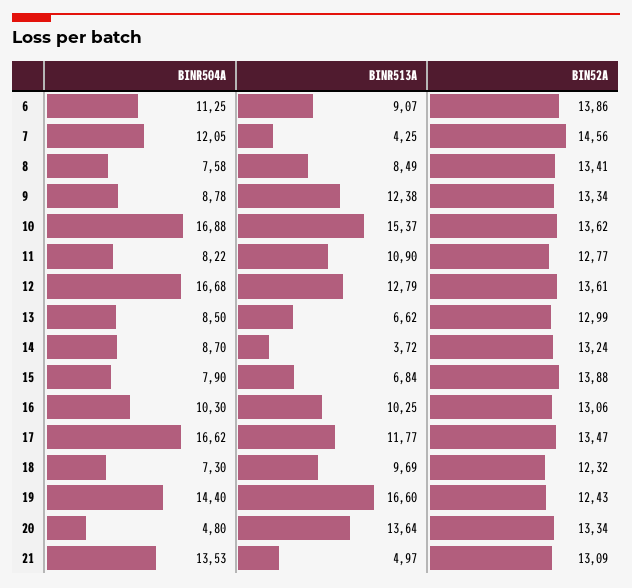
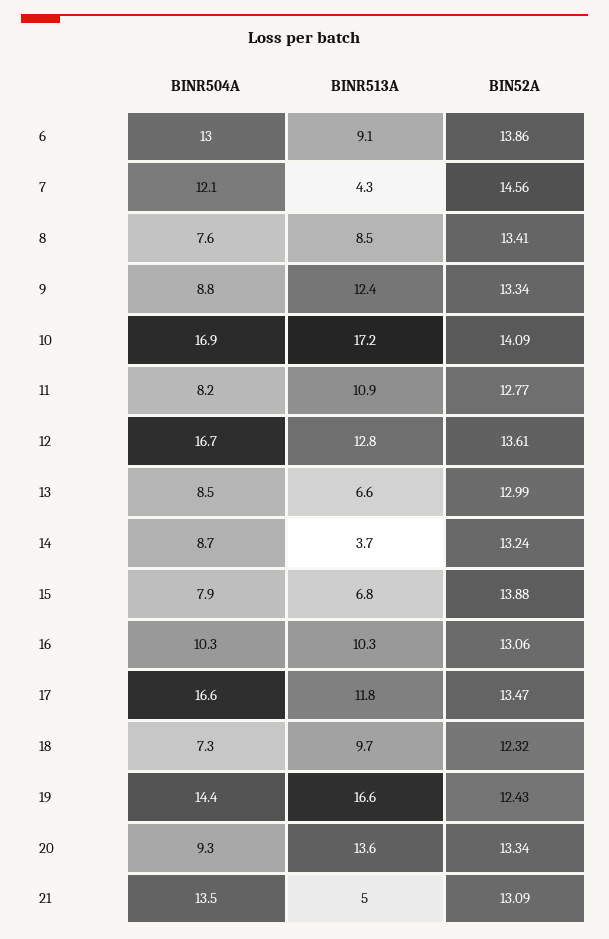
  {
    "BINR504A": {
-     "6": 11.25,
+     "6": 13,
      "7": 12.05,
      "8": 7.58,
      "9": 8.78,
      "10": 16.88,
      "11": 8.22,
      "12": 16.68,
      "13": 8.5,
      "14": 8.7,
      "15": 7.9,
      "16": 10.3,
      "17": 16.62,
      "18": 7.3,
      "19": 14.4,
-     "20": 4.8,
+     "20": 9.3,
      "21": 13.53
    },
    "BINR513A": {
      "6": 9.07,
      "7": 4.25,
      "8": 8.49,
      "9": 12.38,
-     "10": 15.37,
+     "10": 17.2,
      "11": 10.9,
      "12": 12.79,
      "13": 6.62,
      "14": 3.72,
      "15": 6.84,
      "16": 10.25,
      "17": 11.77,
      "18": 9.69,
      "19": 16.6,
      "20": 13.64,
      "21": 4.97
    },
    "BIN52A": {
      "6": 13.86,
      "7": 14.56,
      "8": 13.41,
      "9": 13.34,
-     "10": 13.62,
+     "10": 14.09,
      "11": 12.77,
      "12": 13.61,
      "13": 12.99,
      "14": 13.24,
      "15": 13.88,
      "16": 13.06,
      "17": 13.47,
      "18": 12.32,
      "19": 12.43,
      "20": 13.34,
      "21": 13.09
    }
  }

